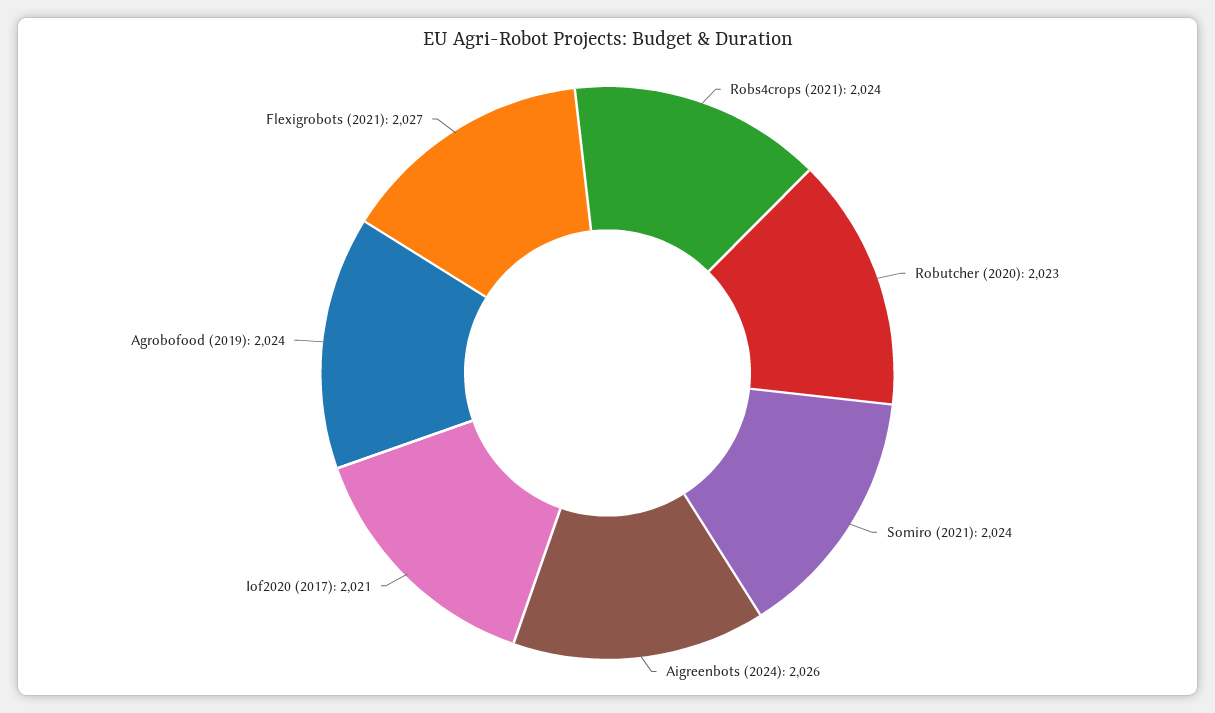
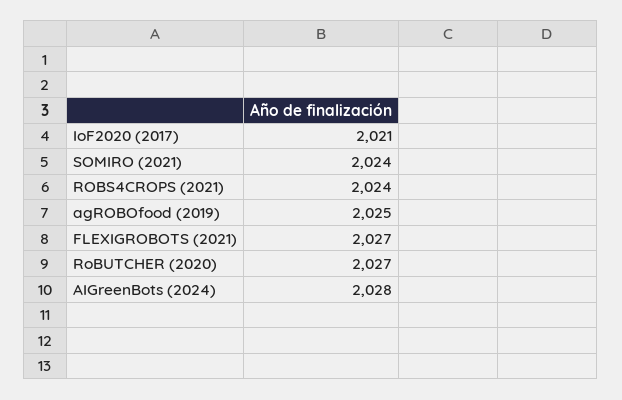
  {
    "Robs4crops (2021)": 2024,
-   "Robutcher (2020)": 2023,
+   "Robutcher (2020)": 2027,
    "Somiro (2021)": 2024,
-   "Aigreenbots (2024)": 2026,
+   "Aigreenbots (2024)": 2028,
    "Iof2020 (2017)": 2021,
-   "Agrobofood (2019)": 2024,
+   "Agrobofood (2019)": 2025,
    "Flexigrobots (2021)": 2027
  }

